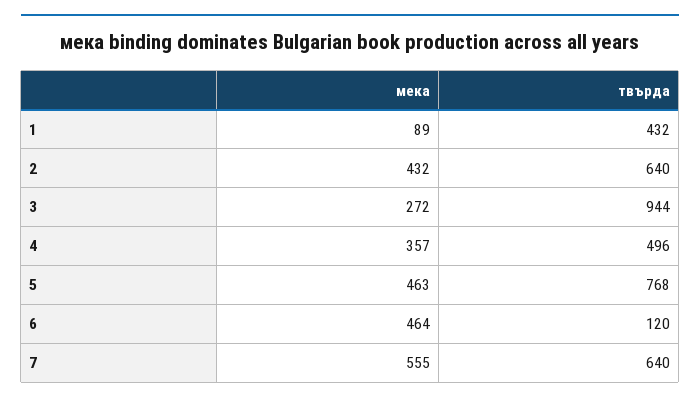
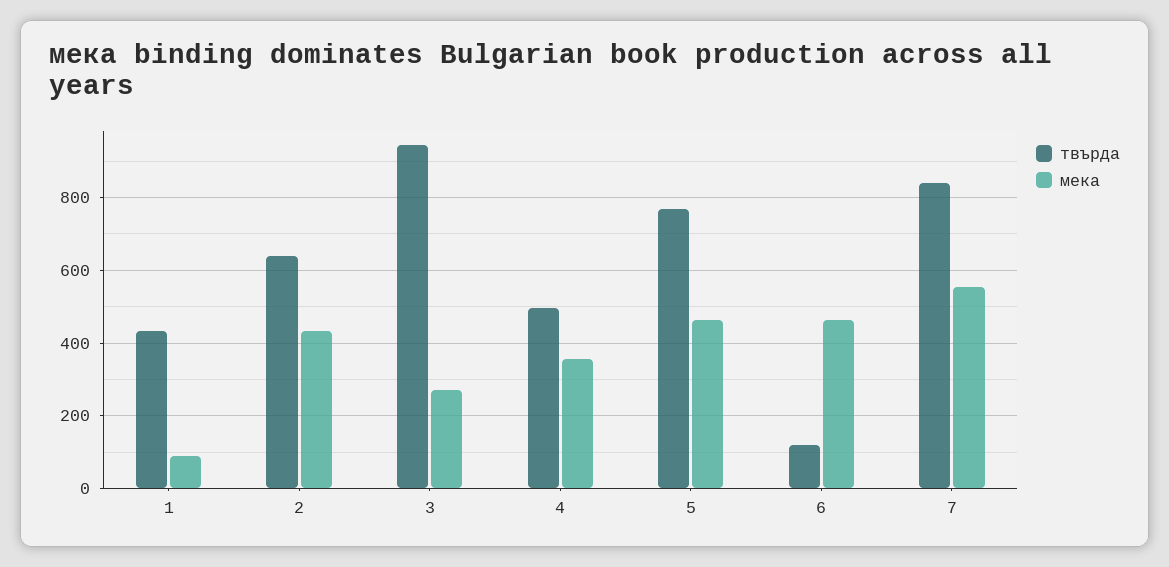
  {
    "мека": {
      "1": 89,
      "2": 432,
      "3": 272,
      "4": 357,
      "5": 463,
      "6": 464,
      "7": 555
    },
    "твърда": {
      "1": 432,
      "2": 640,
      "3": 944,
      "4": 496,
      "5": 768,
      "6": 120,
-     "7": 640
+     "7": 840
    }
  }

